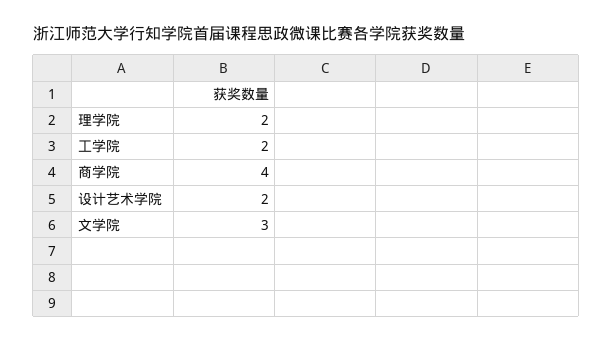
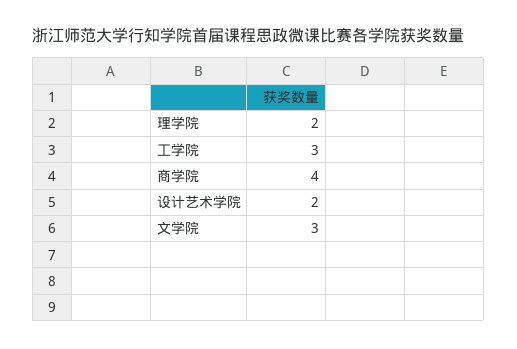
  {
    "理学院": 2,
-   "工学院": 2,
+   "工学院": 3,
    "商学院": 4,
    "设计艺术学院": 2,
    "文学院": 3
  }

